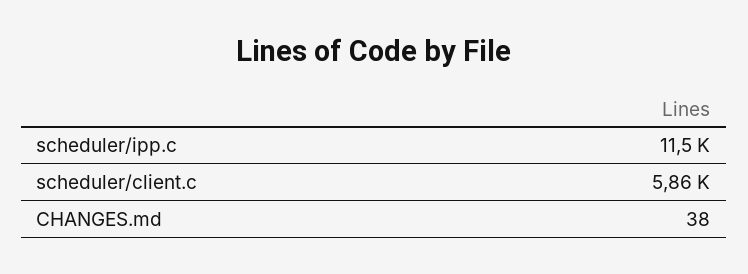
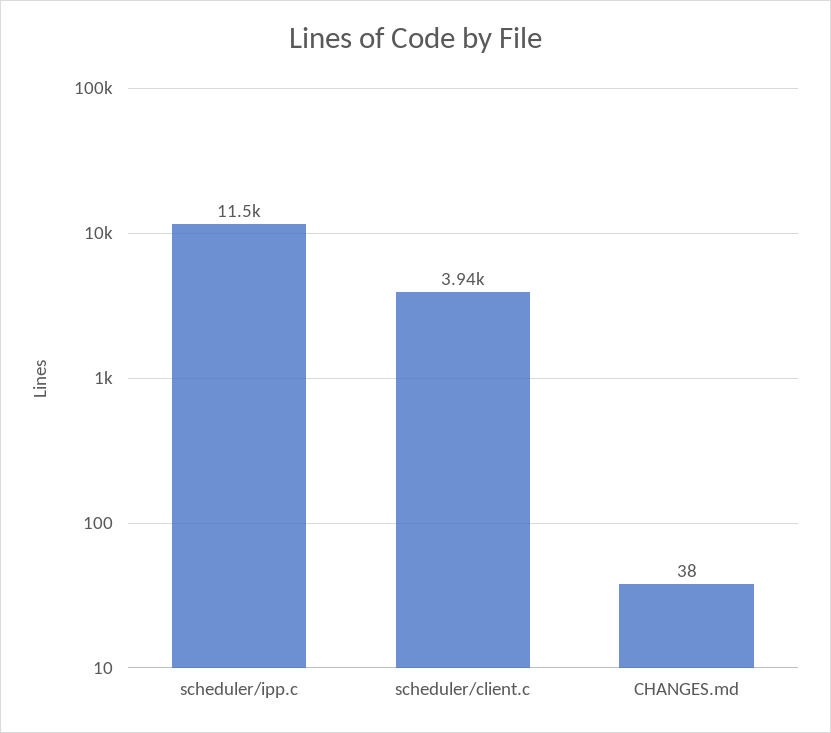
  {
    "scheduler/ipp.c": 11500,
-   "scheduler/client.c": 5860,
+   "scheduler/client.c": 3940,
    "CHANGES.md": 38
  }

